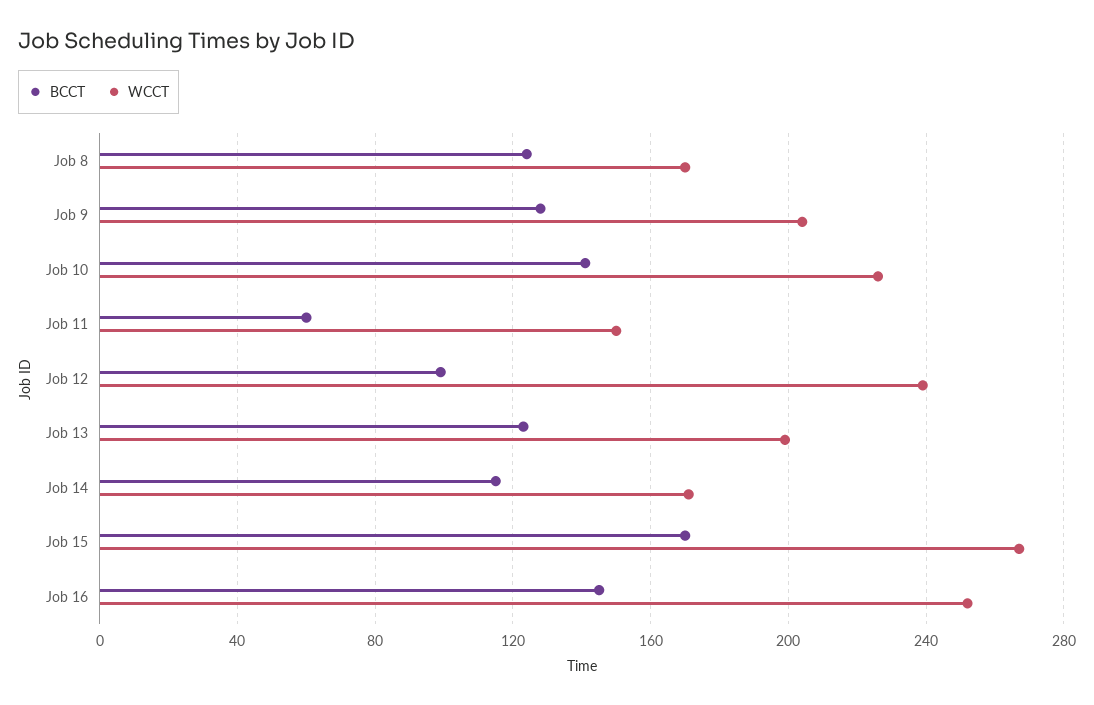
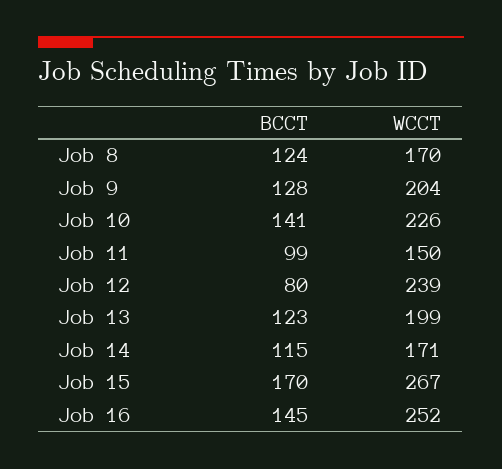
  {
    "BCCT": {
      "Job 8": 124,
      "Job 9": 128,
      "Job 10": 141,
-     "Job 11": 60,
+     "Job 11": 99,
-     "Job 12": 100,
+     "Job 12": 80,
      "Job 13": 123,
      "Job 14": 115,
      "Job 15": 170,
      "Job 16": 145
    },
    "WCCT": {
      "Job 8": 170,
      "Job 9": 204,
      "Job 10": 226,
      "Job 11": 150,
      "Job 12": 239,
      "Job 13": 199,
      "Job 14": 171,
      "Job 15": 267,
      "Job 16": 252
    }
  }

